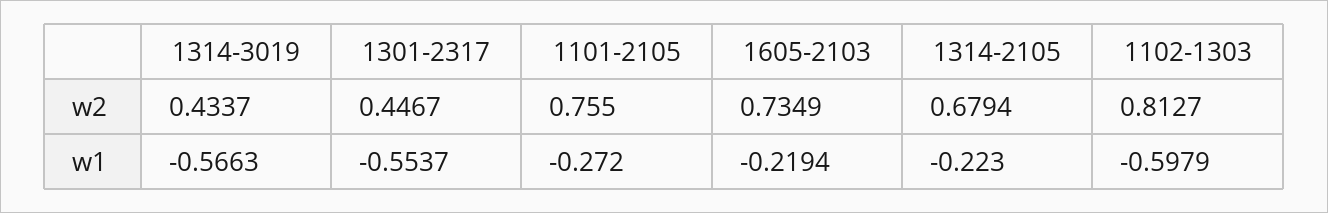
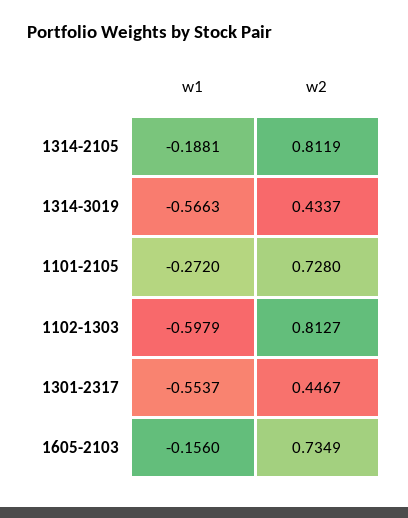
  {
    "1314-3019": {
      "w2": 0.4337,
      "w1": -0.5663
    },
    "1301-2317": {
      "w2": 0.4467,
      "w1": -0.5537
    },
    "1101-2105": {
-     "w2": 0.755,
+     "w2": 0.728,
      "w1": -0.272
    },
    "1605-2103": {
      "w2": 0.7349,
-     "w1": -0.2194
+     "w1": -0.156
    },
    "1314-2105": {
-     "w2": 0.6794,
+     "w2": 0.8119,
-     "w1": -0.223
+     "w1": -0.1881
    },
    "1102-1303": {
      "w2": 0.8127,
      "w1": -0.5979
    }
  }

